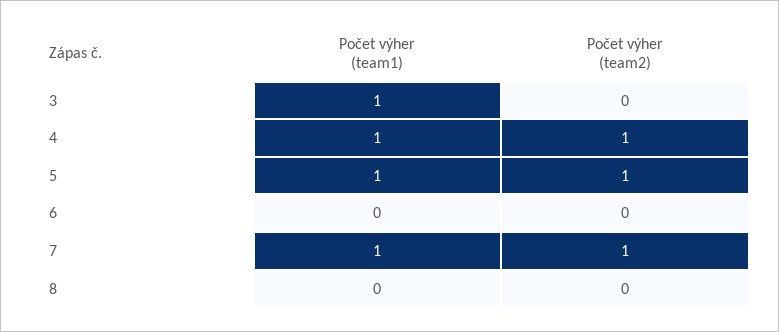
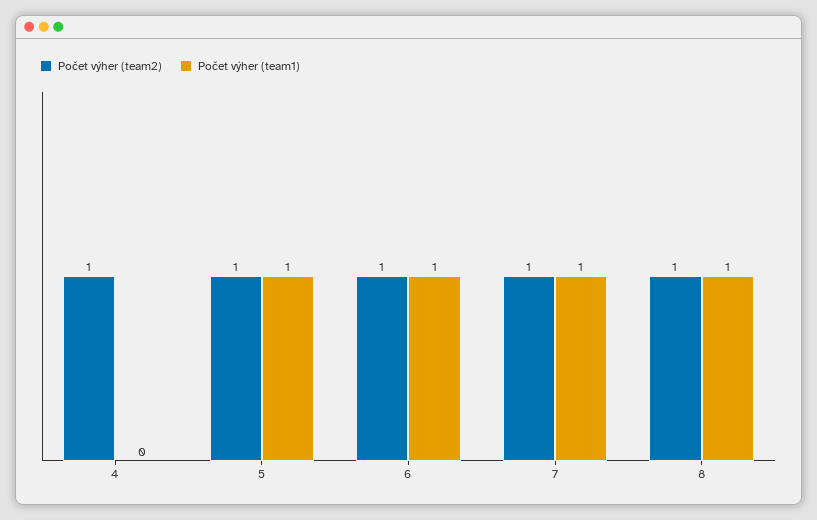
  {
    "Počet výher (team1)": {
-     "3": 1,
-     "4": 1,
+     "4": 0,
      "5": 1,
-     "6": 0,
+     "6": 1,
      "7": 1,
-     "8": 0
+     "8": 1
    },
    "Počet výher (team2)": {
-     "3": 0,
      "4": 1,
      "5": 1,
-     "6": 0,
+     "6": 1,
      "7": 1,
-     "8": 0
+     "8": 1
    }
  }

